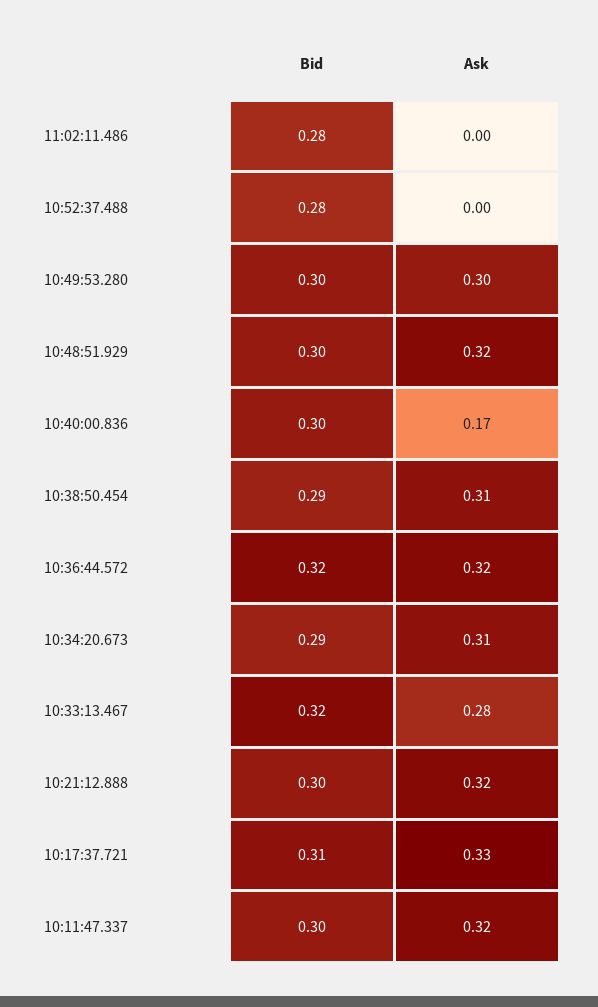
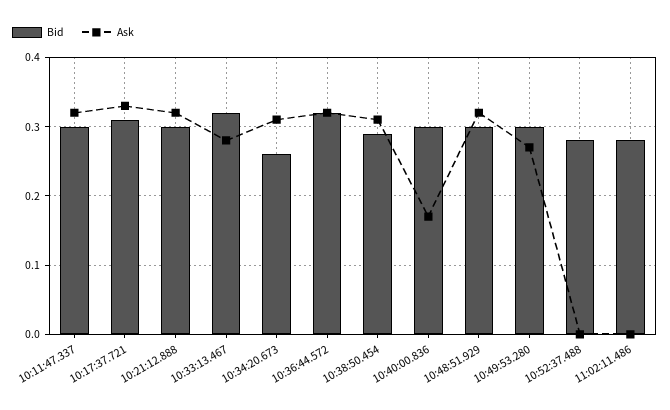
  {
    "Bid": {
      "11:02:11.486": 0.28,
      "10:52:37.488": 0.28,
      "10:49:53.280": 0.3,
      "10:48:51.929": 0.3,
      "10:40:00.836": 0.3,
      "10:38:50.454": 0.29,
      "10:36:44.572": 0.32,
-     "10:34:20.673": 0.29,
+     "10:34:20.673": 0.26,
      "10:33:13.467": 0.32,
      "10:21:12.888": 0.3,
      "10:17:37.721": 0.31,
      "10:11:47.337": 0.3
    },
    "Ask": {
      "11:02:11.486": 0,
      "10:52:37.488": 0,
-     "10:49:53.280": 0.3,
+     "10:49:53.280": 0.27,
      "10:48:51.929": 0.32,
      "10:40:00.836": 0.17,
      "10:38:50.454": 0.31,
      "10:36:44.572": 0.32,
      "10:34:20.673": 0.31,
      "10:33:13.467": 0.28,
      "10:21:12.888": 0.32,
      "10:17:37.721": 0.33,
      "10:11:47.337": 0.32
    }
  }

